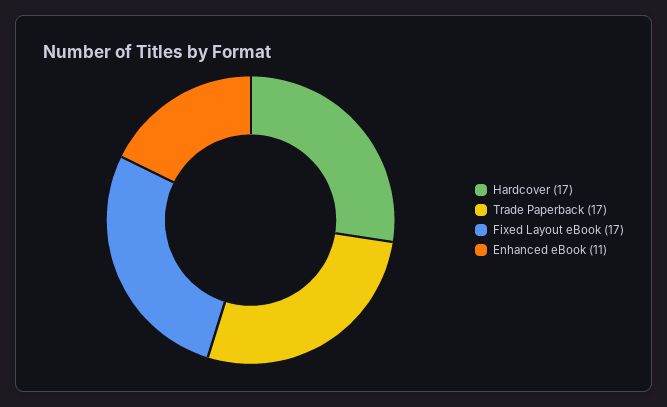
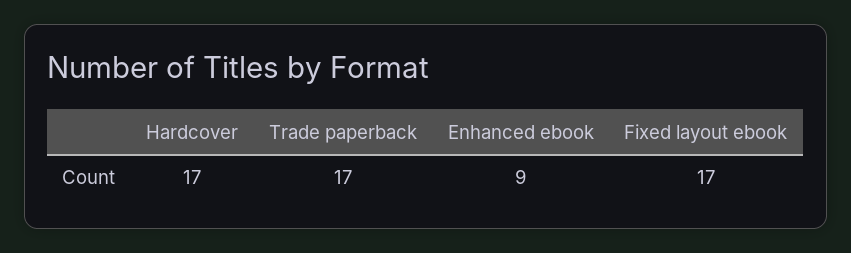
  {
    "Hardcover": 17,
    "Trade Paperback": 17,
    "Fixed Layout eBook": 17,
-   "Enhanced eBook": 11
+   "Enhanced eBook": 9
  }

